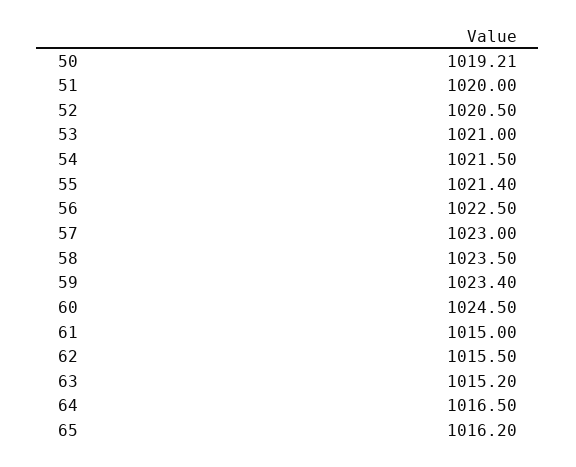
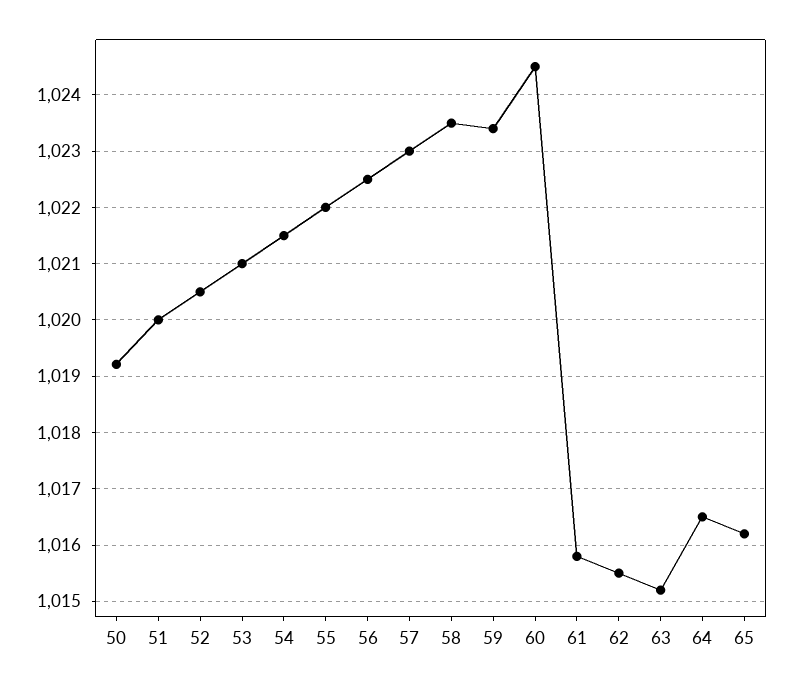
  {
    "50": 1019.21,
    "51": 1020,
    "52": 1020.5,
    "53": 1021,
    "54": 1021.5,
-   "55": 1021.4,
+   "55": 1022,
    "56": 1022.5,
    "57": 1023,
    "58": 1023.5,
    "59": 1023.4,
    "60": 1024.5,
-   "61": 1015,
+   "61": 1015.8,
    "62": 1015.5,
    "63": 1015.2,
    "64": 1016.5,
    "65": 1016.2
  }

